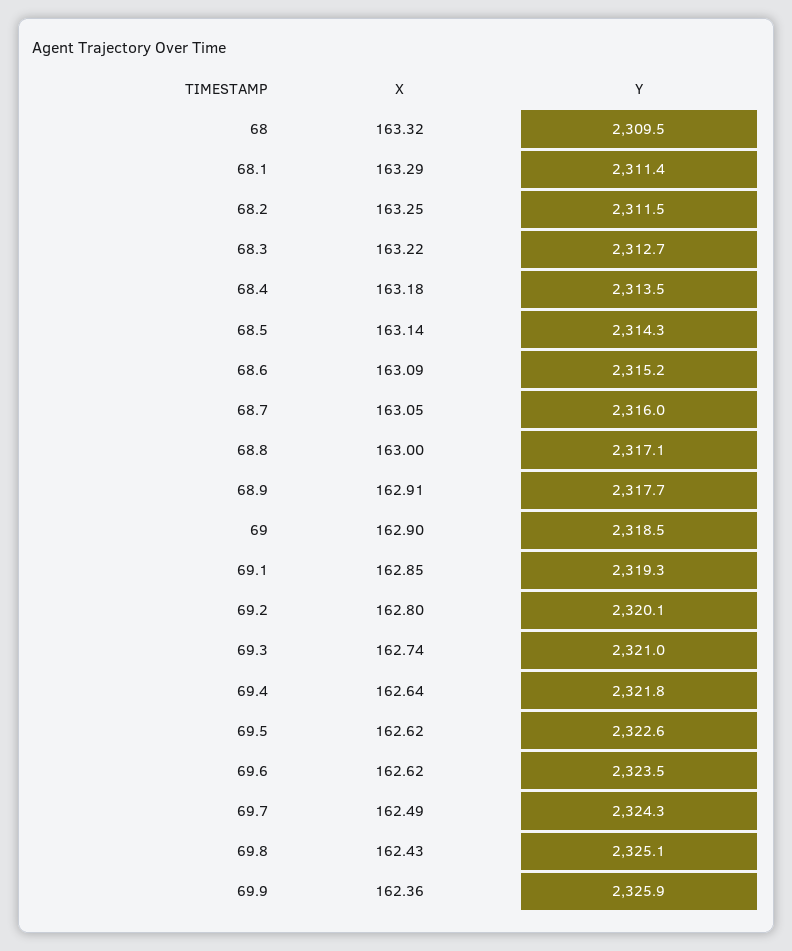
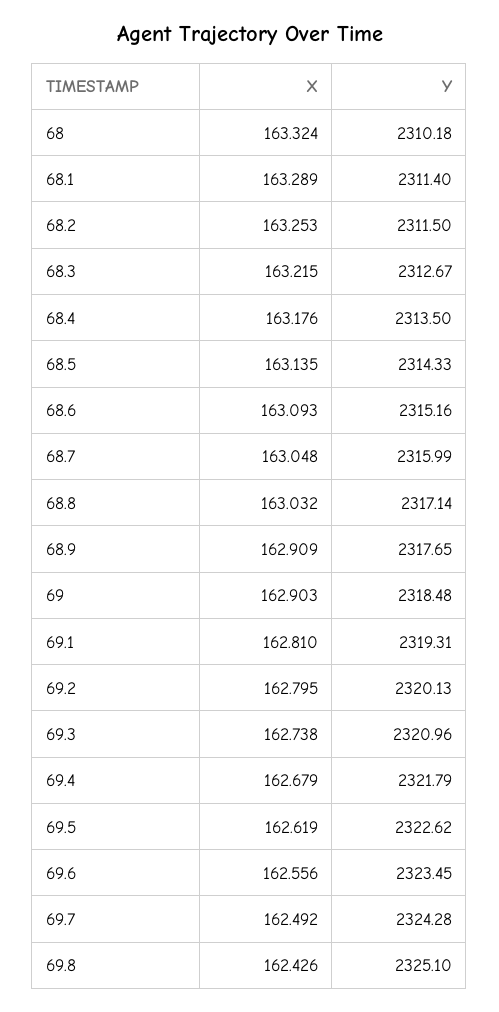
  {
    "X": {
      "68": 163.324,
      "68.1": 163.289,
      "68.2": 163.253,
      "68.3": 163.215,
      "68.4": 163.176,
      "68.5": 163.135,
      "68.6": 163.093,
      "68.7": 163.048,
-     "68.8": 163,
+     "68.8": 163.032,
      "68.9": 162.909,
      "69": 162.903,
-     "69.1": 162.85,
+     "69.1": 162.81,
      "69.2": 162.795,
      "69.3": 162.738,
-     "69.4": 162.64,
+     "69.4": 162.679,
      "69.5": 162.619,
-     "69.6": 162.62,
+     "69.6": 162.556,
      "69.7": 162.492,
-     "69.8": 162.426,
+     "69.8": 162.426
-     "69.9": 162.36
    },
    "Y": {
-     "68": 2309.5,
+     "68": 2310.18,
      "68.1": 2311.4,
      "68.2": 2311.5,
      "68.3": 2312.67,
      "68.4": 2313.5,
      "68.5": 2314.33,
      "68.6": 2315.16,
      "68.7": 2315.99,
      "68.8": 2317.14,
      "68.9": 2317.65,
      "69": 2318.48,
      "69.1": 2319.31,
      "69.2": 2320.13,
      "69.3": 2320.96,
      "69.4": 2321.79,
      "69.5": 2322.62,
      "69.6": 2323.45,
      "69.7": 2324.28,
-     "69.8": 2325.1,
+     "69.8": 2325.1
-     "69.9": 2325.9
    }
  }

